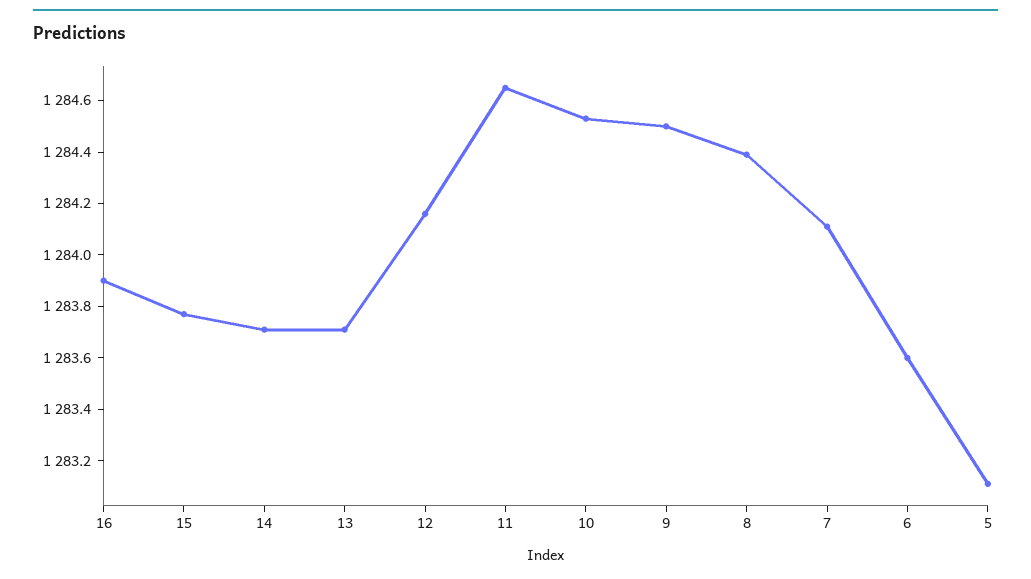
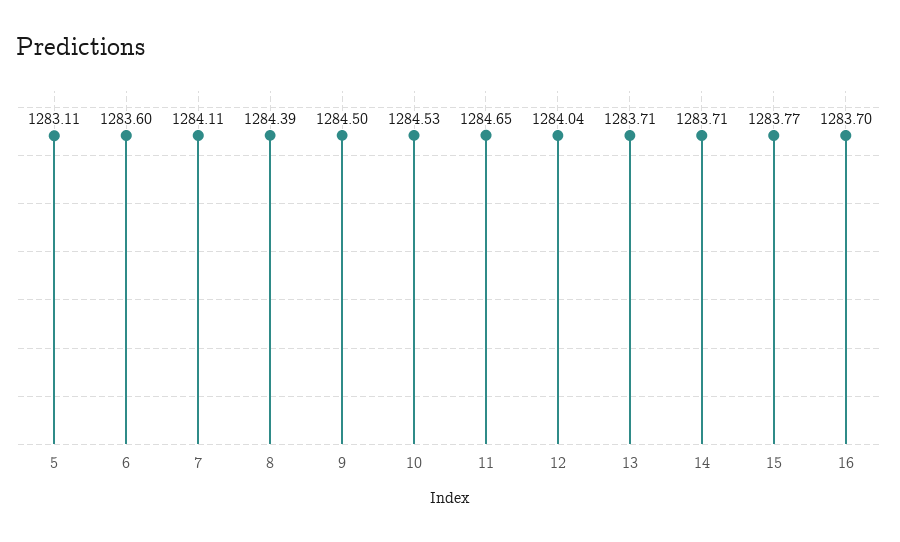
  {
-   "16": 1283.9,
+   "16": 1283.7,
    "15": 1283.77,
    "14": 1283.71,
    "13": 1283.71,
-   "12": 1284.15,
+   "12": 1284.04,
    "11": 1284.65,
    "10": 1284.53,
    "9": 1284.5,
    "8": 1284.39,
    "7": 1284.11,
    "6": 1283.6,
    "5": 1283.11
  }

